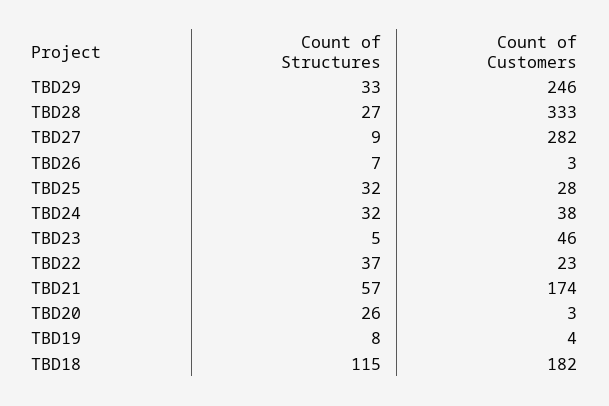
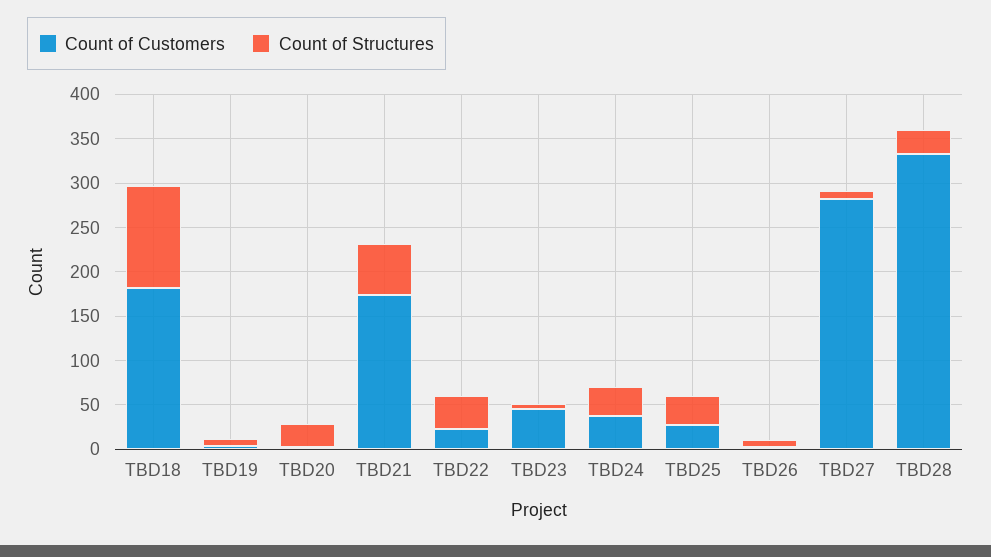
  {
    "Count of Structures": {
-     "TBD29": 33,
      "TBD28": 27,
      "TBD27": 9,
      "TBD26": 7,
      "TBD25": 32,
      "TBD24": 32,
      "TBD23": 5,
      "TBD22": 37,
      "TBD21": 57,
      "TBD20": 26,
      "TBD19": 8,
      "TBD18": 115
    },
    "Count of Customers": {
-     "TBD29": 246,
      "TBD28": 333,
      "TBD27": 282,
      "TBD26": 3,
      "TBD25": 28,
      "TBD24": 38,
      "TBD23": 46,
      "TBD22": 23,
      "TBD21": 174,
      "TBD20": 3,
      "TBD19": 4,
      "TBD18": 182
    }
  }

